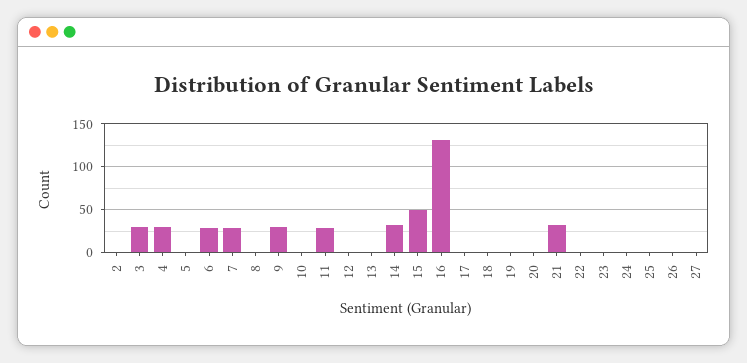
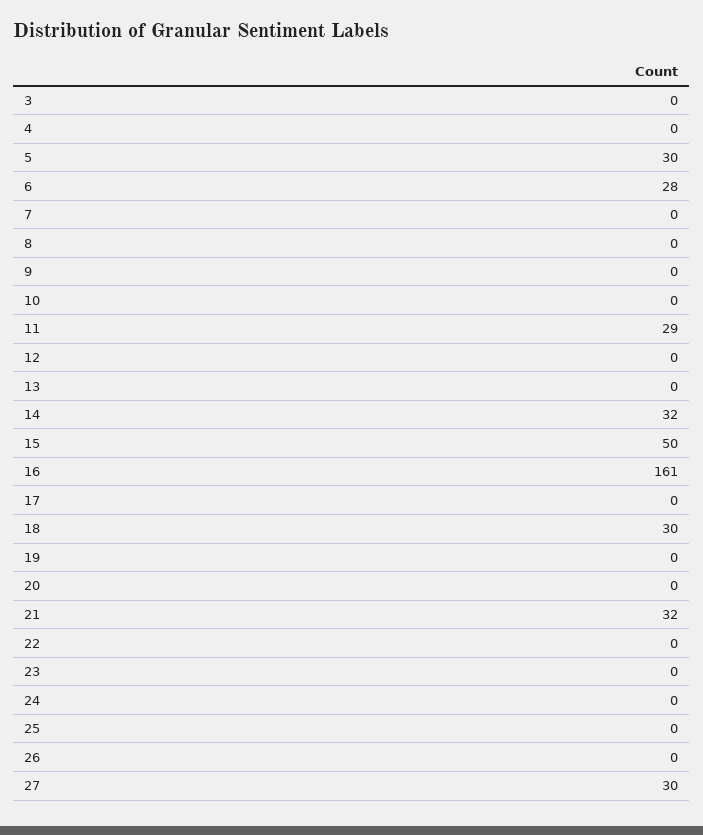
  {
-   "2": 0,
-   "3": 30,
+   "3": 0,
-   "4": 30,
+   "4": 0,
-   "5": 0,
+   "5": 30,
    "6": 28,
-   "7": 30,
+   "7": 0,
    "8": 0,
-   "9": 30,
+   "9": 0,
    "10": 0,
    "11": 29,
    "12": 0,
    "13": 0,
    "14": 32,
    "15": 50,
-   "16": 130,
+   "16": 161,
    "17": 0,
-   "18": 0,
+   "18": 30,
    "19": 0,
    "20": 0,
    "21": 32,
    "22": 0,
    "23": 0,
    "24": 0,
    "25": 0,
    "26": 0,
-   "27": 0
+   "27": 30
  }

